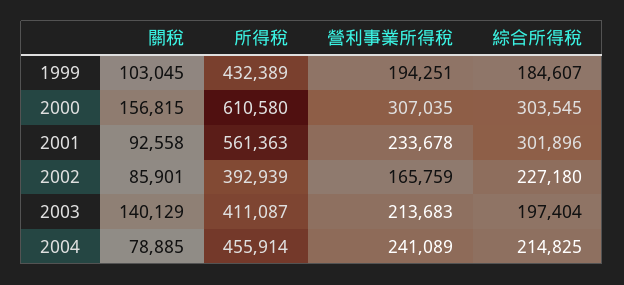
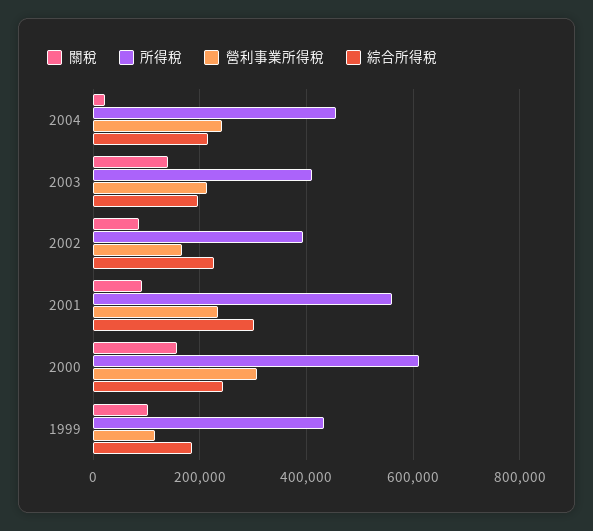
  {
    "關稅": {
      "1999": 103045,
      "2000": 156815,
      "2001": 92558,
      "2002": 85901,
      "2003": 140129,
-     "2004": 78885
+     "2004": 20000
    },
    "所得稅": {
      "1999": 432389,
      "2000": 610580,
      "2001": 561363,
      "2002": 392939,
      "2003": 411087,
      "2004": 455914
    },
    "營利事業所得稅": {
-     "1999": 194251,
+     "1999": 120000,
      "2000": 307035,
      "2001": 233678,
      "2002": 165759,
      "2003": 213683,
      "2004": 241089
    },
    "綜合所得稅": {
      "1999": 184607,
-     "2000": 303545,
+     "2000": 240000,
      "2001": 301896,
      "2002": 227180,
      "2003": 197404,
      "2004": 214825
    }
  }

